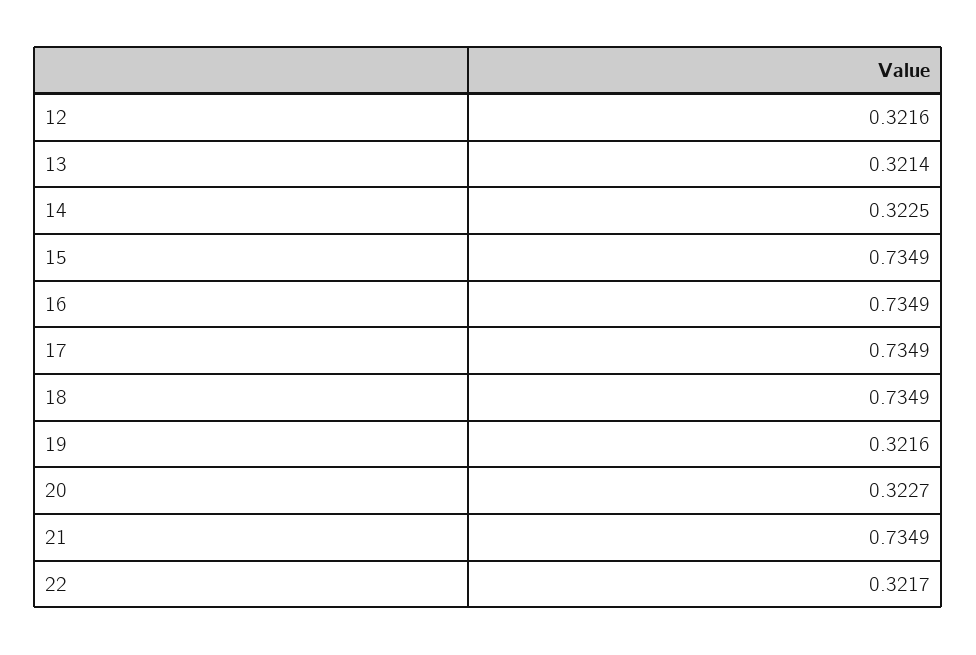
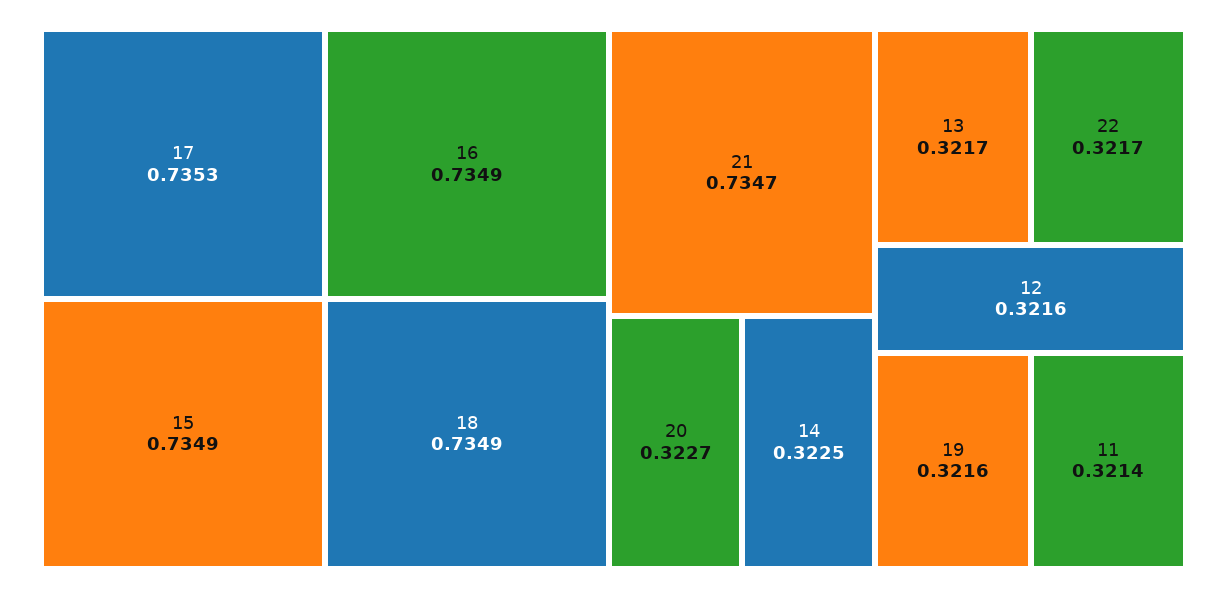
  {
    "12": 0.3216,
-   "13": 0.3214,
+   "13": 0.3217,
    "14": 0.3225,
    "15": 0.7349,
    "16": 0.7349,
-   "17": 0.7349,
+   "17": 0.7353,
    "18": 0.7349,
    "19": 0.3216,
    "20": 0.3227,
-   "21": 0.7349,
+   "21": 0.7347,
-   "22": 0.3217
+   "22": 0.3217,
+   "11": 0.3214
  }

